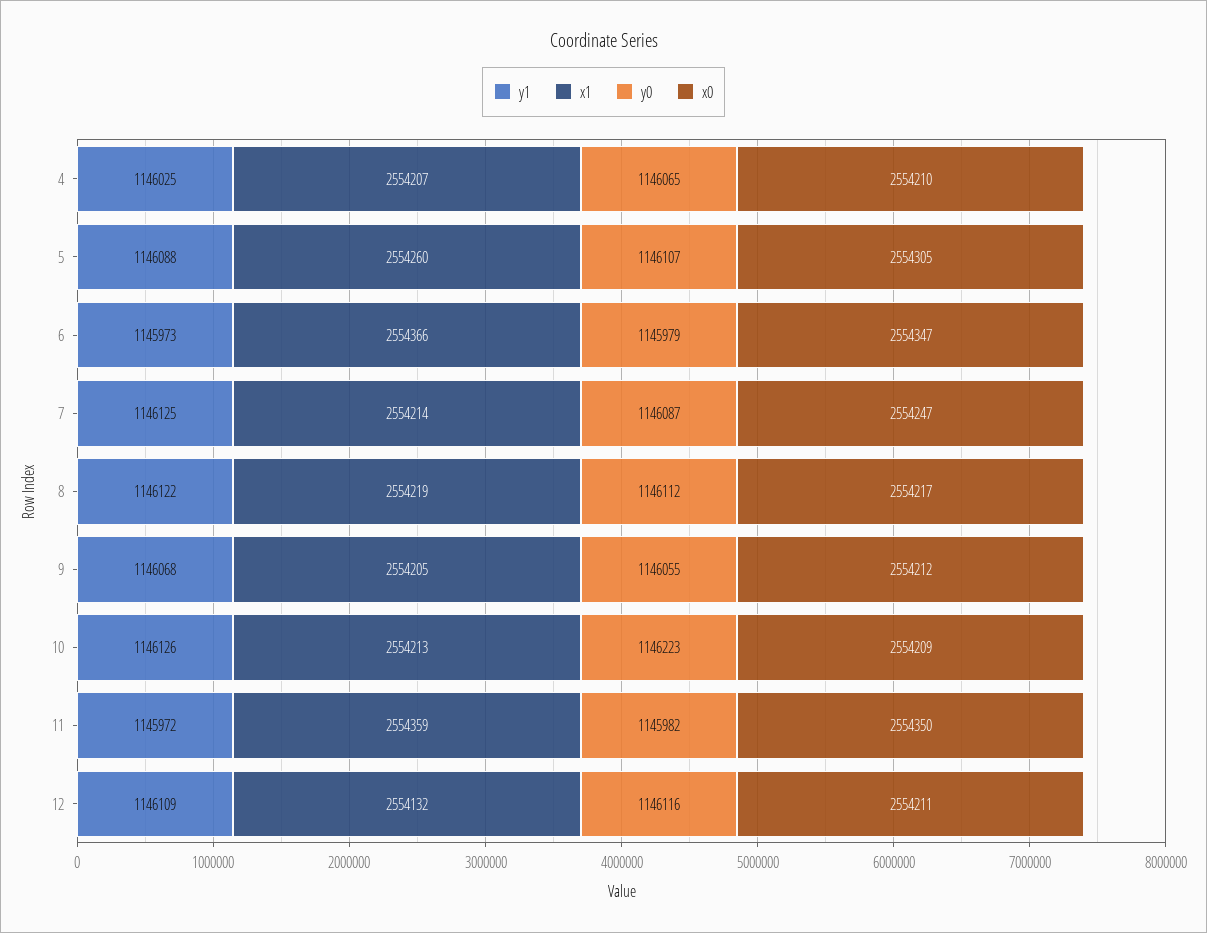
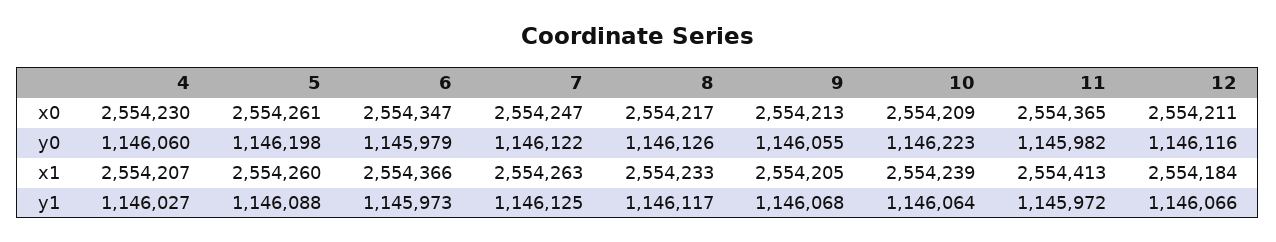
  {
    "y1": {
-     "4": 1146025,
+     "4": 1146027,
      "5": 1146088,
      "6": 1145973,
      "7": 1146125,
-     "8": 1146122,
+     "8": 1146117,
      "9": 1146068,
-     "10": 1146126,
+     "10": 1146064,
      "11": 1145972,
-     "12": 1146109
+     "12": 1146066
    },
    "x1": {
      "4": 2554207,
      "5": 2554260,
      "6": 2554366,
-     "7": 2554214,
+     "7": 2554263,
-     "8": 2554219,
+     "8": 2554233,
      "9": 2554205,
-     "10": 2554213,
+     "10": 2554239,
-     "11": 2554359,
+     "11": 2554413,
-     "12": 2554132
+     "12": 2554184
    },
    "y0": {
-     "4": 1146065,
+     "4": 1146060,
-     "5": 1146107,
+     "5": 1146198,
      "6": 1145979,
-     "7": 1146087,
+     "7": 1146122,
-     "8": 1146112,
+     "8": 1146126,
      "9": 1146055,
      "10": 1146223,
      "11": 1145982,
      "12": 1146116
    },
    "x0": {
-     "4": 2554210,
+     "4": 2554230,
-     "5": 2554305,
+     "5": 2554261,
      "6": 2554347,
      "7": 2554247,
      "8": 2554217,
-     "9": 2554212,
+     "9": 2554213,
      "10": 2554209,
-     "11": 2554350,
+     "11": 2554365,
      "12": 2554211
    }
  }

